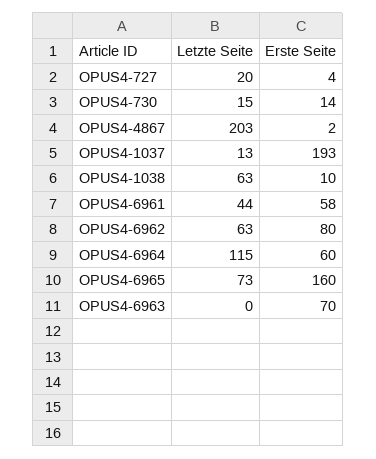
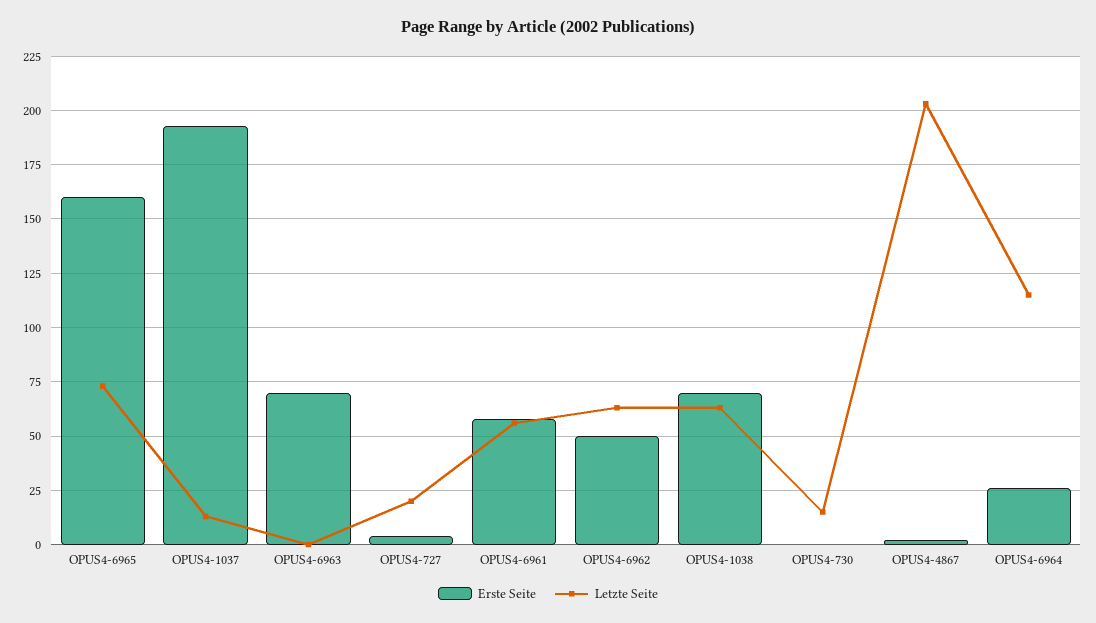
  {
    "Letzte Seite": {
      "OPUS4-727": 20,
      "OPUS4-730": 15,
      "OPUS4-4867": 203,
      "OPUS4-1037": 13,
      "OPUS4-1038": 63,
-     "OPUS4-6961": 44,
+     "OPUS4-6961": 55,
      "OPUS4-6962": 63,
      "OPUS4-6964": 115,
      "OPUS4-6965": 73,
      "OPUS4-6963": 0
    },
    "Erste Seite": {
      "OPUS4-727": 4,
-     "OPUS4-730": 14,
+     "OPUS4-730": 0,
      "OPUS4-4867": 2,
      "OPUS4-1037": 193,
-     "OPUS4-1038": 10,
+     "OPUS4-1038": 70,
      "OPUS4-6961": 58,
-     "OPUS4-6962": 80,
+     "OPUS4-6962": 50,
-     "OPUS4-6964": 60,
+     "OPUS4-6964": 25,
      "OPUS4-6965": 160,
      "OPUS4-6963": 70
    }
  }

